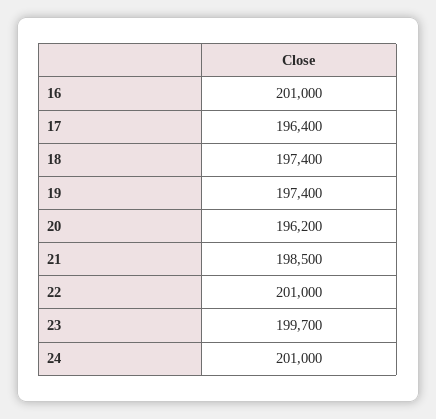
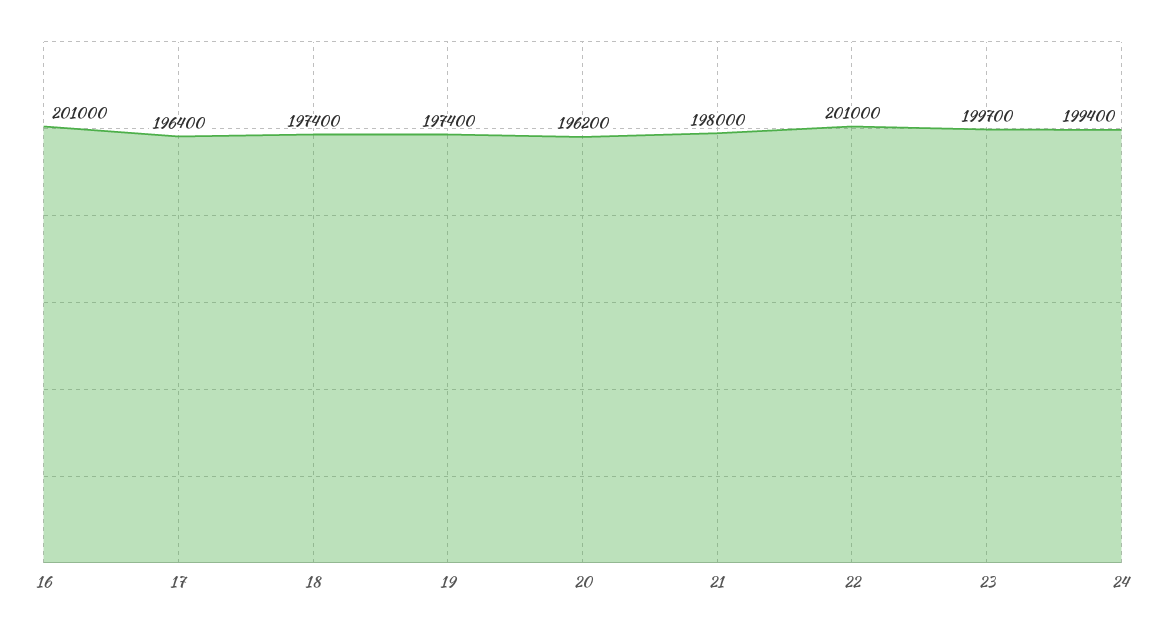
  {
    "16": 201000,
    "17": 196400,
    "18": 197400,
    "19": 197400,
    "20": 196200,
-   "21": 198500,
+   "21": 198000,
    "22": 201000,
    "23": 199700,
-   "24": 201000
+   "24": 199400
  }

